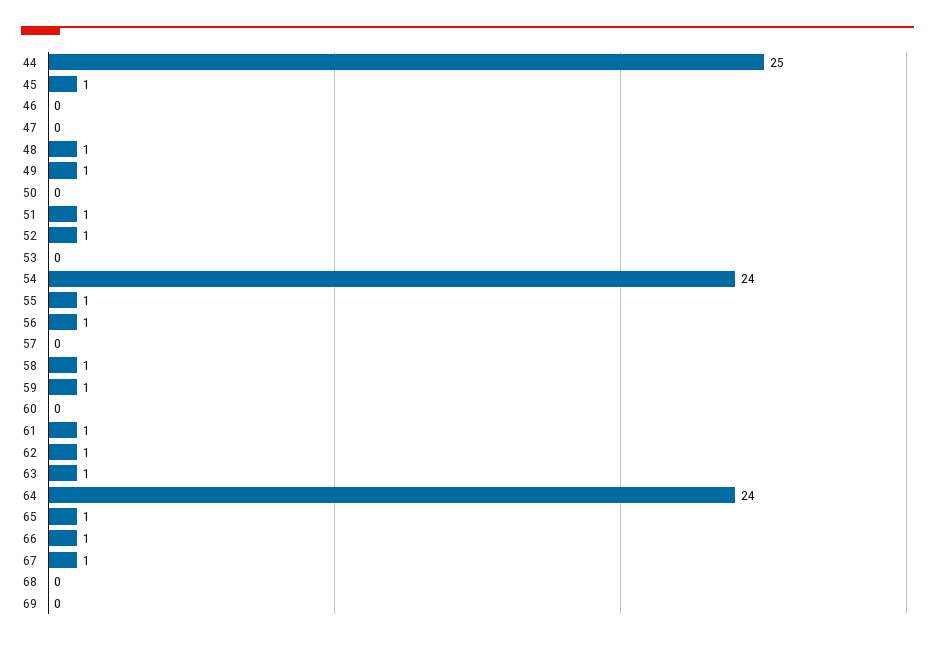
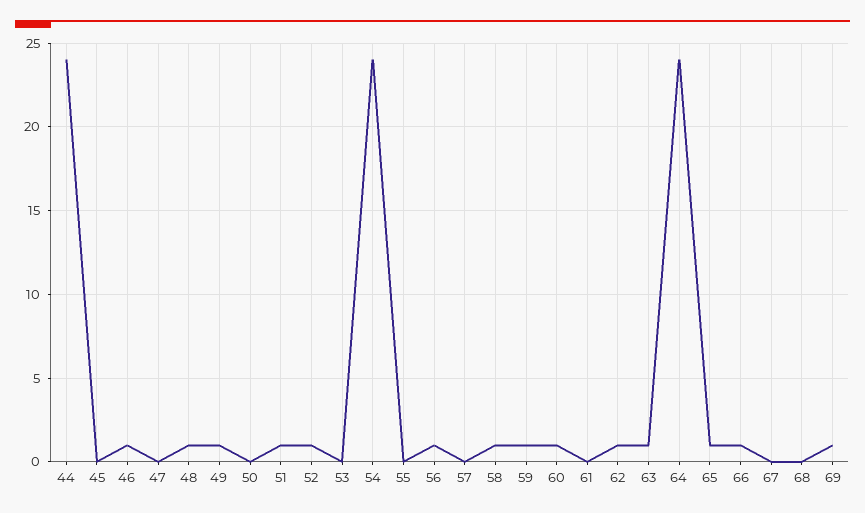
  {
-   "44": 25,
+   "44": 24,
-   "45": 1,
+   "45": 0,
-   "46": 0,
+   "46": 1,
    "47": 0,
    "48": 1,
    "49": 1,
    "50": 0,
    "51": 1,
    "52": 1,
    "53": 0,
    "54": 24,
-   "55": 1,
+   "55": 0,
    "56": 1,
    "57": 0,
    "58": 1,
    "59": 1,
-   "60": 0,
+   "60": 1,
-   "61": 1,
+   "61": 0,
    "62": 1,
    "63": 1,
    "64": 24,
    "65": 1,
    "66": 1,
-   "67": 1,
+   "67": 0,
    "68": 0,
-   "69": 0
+   "69": 1
  }

